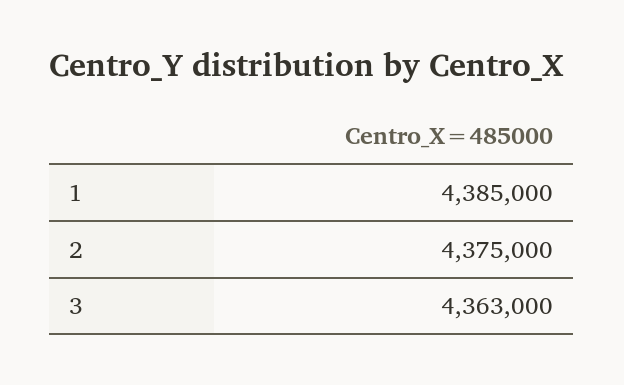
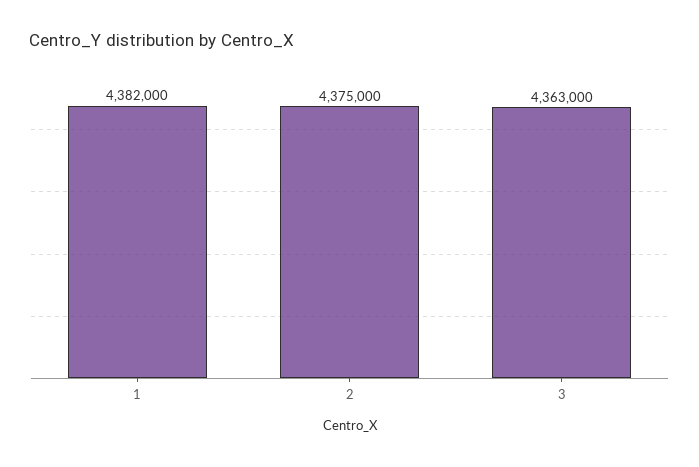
  {
-   "1": 4385000,
+   "1": 4382000,
    "2": 4375000,
    "3": 4363000
  }

